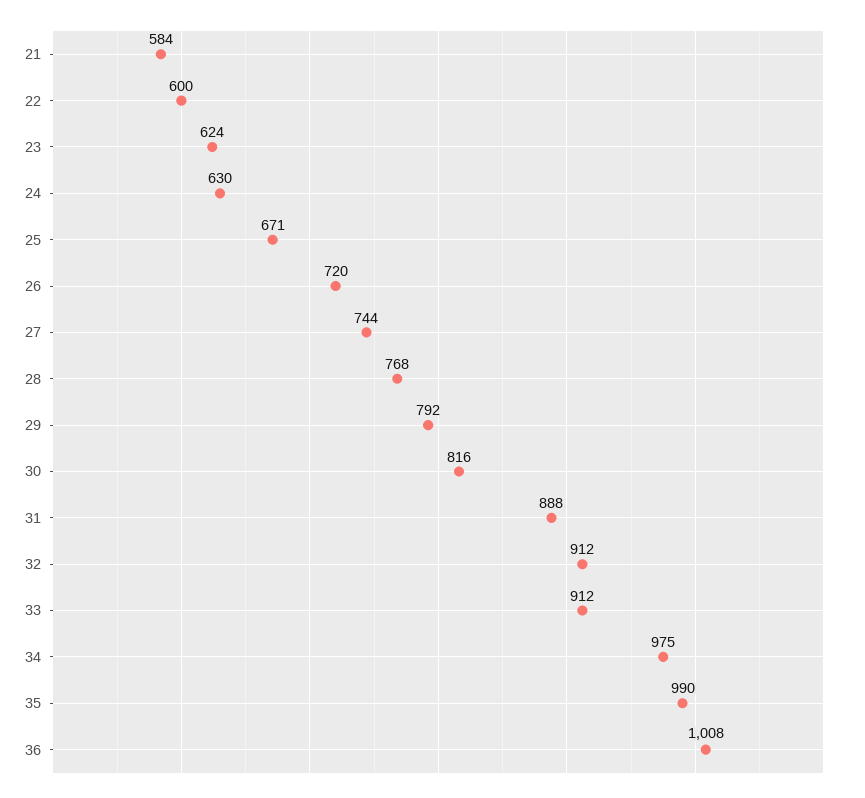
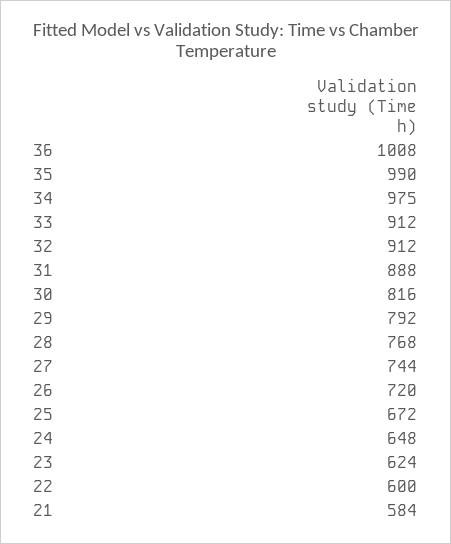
  {
    "21": 584,
    "22": 600,
    "23": 624,
-   "24": 630,
+   "24": 648,
-   "25": 671,
+   "25": 672,
    "26": 720,
    "27": 744,
    "28": 768,
    "29": 792,
    "30": 816,
    "31": 888,
    "32": 912,
    "33": 912,
    "34": 975,
    "35": 990,
    "36": 1008
  }

